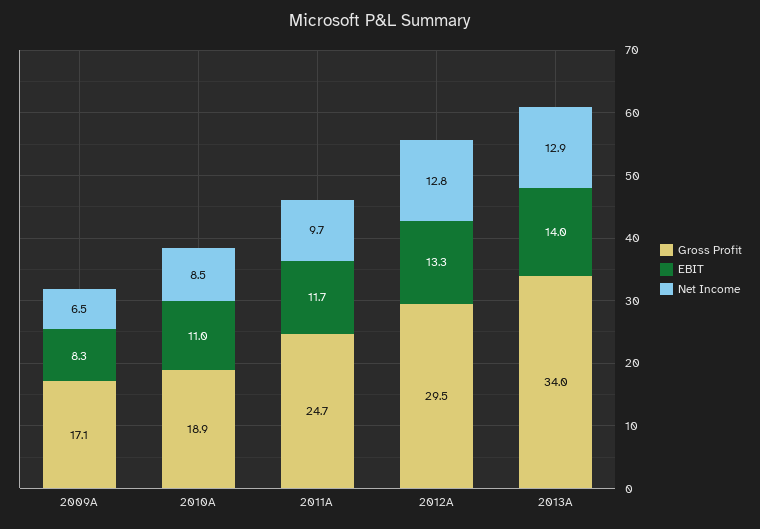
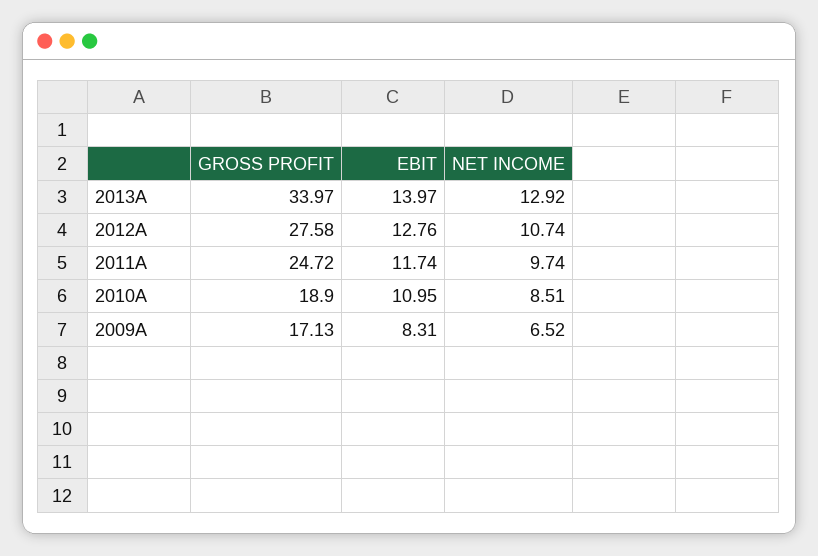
  {
    "Gross Profit": {
      "2009A": 17.13,
      "2010A": 18.9,
      "2011A": 24.72,
-     "2012A": 29.5,
+     "2012A": 27.58,
      "2013A": 33.97
    },
    "EBIT": {
      "2009A": 8.31,
      "2010A": 10.95,
      "2011A": 11.74,
-     "2012A": 13.3,
+     "2012A": 12.76,
      "2013A": 13.97
    },
    "Net Income": {
      "2009A": 6.52,
      "2010A": 8.51,
      "2011A": 9.74,
-     "2012A": 12.8,
+     "2012A": 10.74,
      "2013A": 12.92
    }
  }

